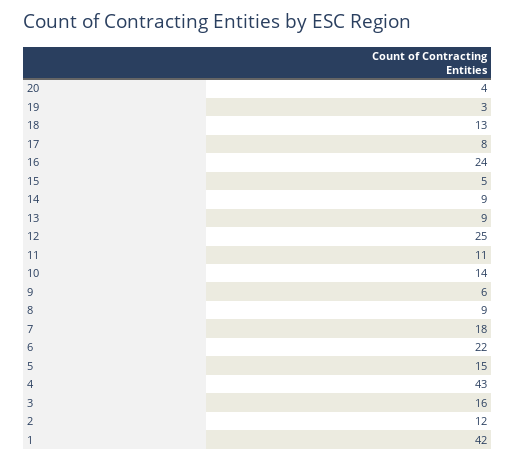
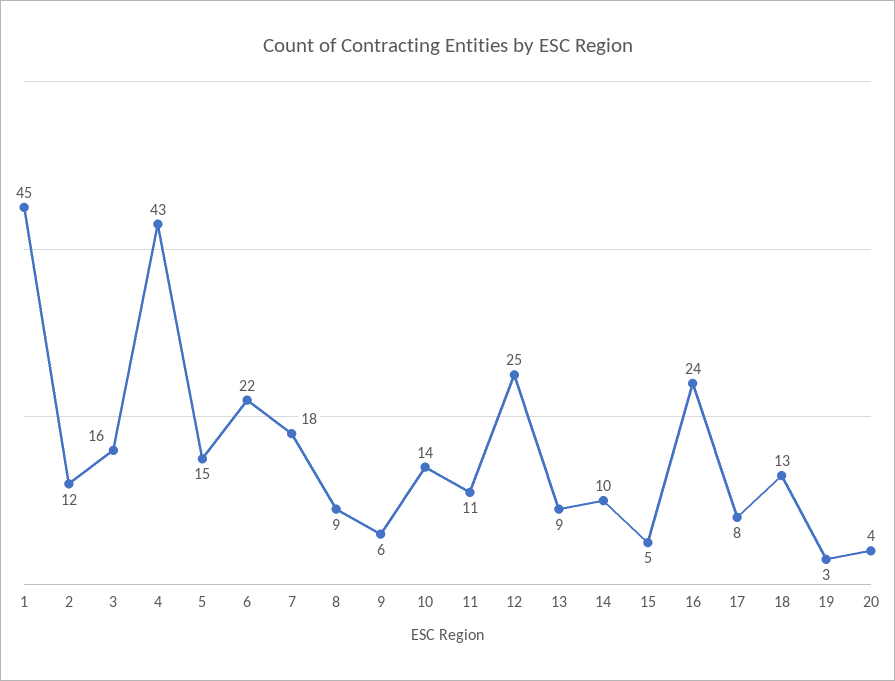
  {
    "20": 4,
    "19": 3,
    "18": 13,
    "17": 8,
    "16": 24,
    "15": 5,
-   "14": 9,
+   "14": 10,
    "13": 9,
    "12": 25,
    "11": 11,
    "10": 14,
    "9": 6,
    "8": 9,
    "7": 18,
    "6": 22,
    "5": 15,
    "4": 43,
    "3": 16,
    "2": 12,
-   "1": 42
+   "1": 45
  }

